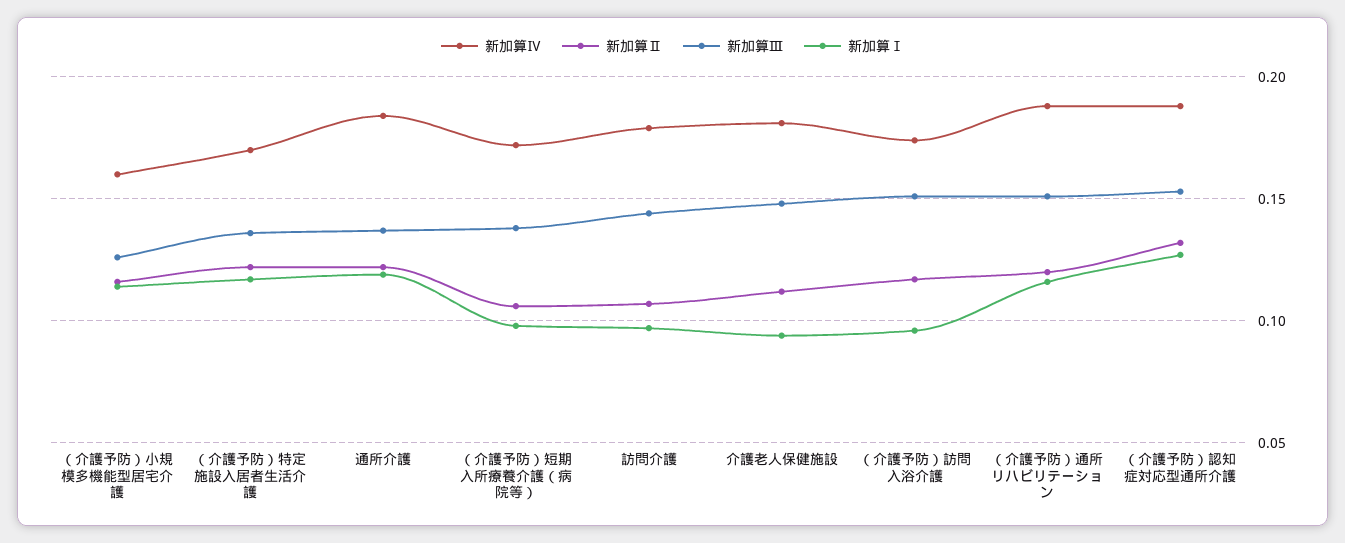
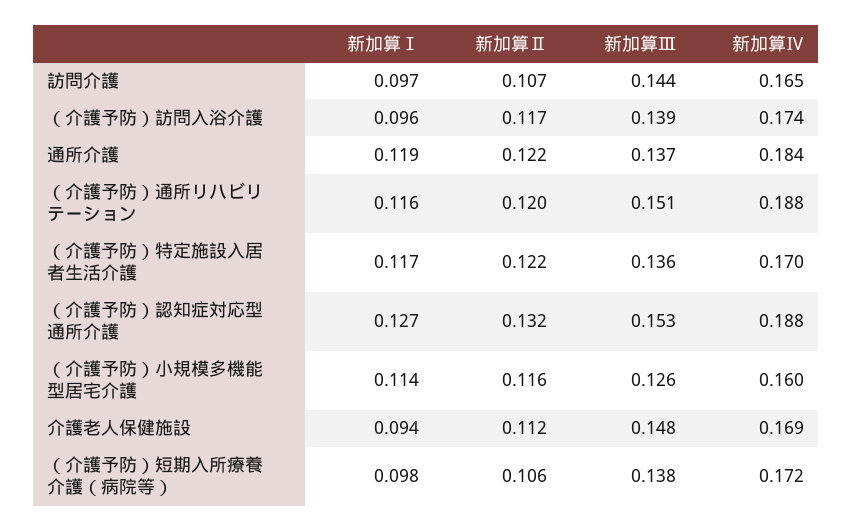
  {
    "新加算Ⅳ": {
      "（介護予防）小規模多機能型居宅介護": 0.16,
      "（介護予防）特定施設入居者生活介護": 0.17,
      "通所介護": 0.184,
      "（介護予防）短期入所療養介護（病院等）": 0.172,
-     "訪問介護": 0.18,
+     "訪問介護": 0.165,
-     "介護老人保健施設": 0.18,
+     "介護老人保健施設": 0.169,
      "（介護予防）訪問入浴介護": 0.174,
      "（介護予防）通所リハビリテーション": 0.188,
      "（介護予防）認知症対応型通所介護": 0.188
    },
    "新加算Ⅱ": {
      "（介護予防）小規模多機能型居宅介護": 0.116,
      "（介護予防）特定施設入居者生活介護": 0.122,
      "通所介護": 0.122,
      "（介護予防）短期入所療養介護（病院等）": 0.106,
      "訪問介護": 0.107,
      "介護老人保健施設": 0.112,
      "（介護予防）訪問入浴介護": 0.117,
      "（介護予防）通所リハビリテーション": 0.12,
      "（介護予防）認知症対応型通所介護": 0.132
    },
    "新加算Ⅲ": {
      "（介護予防）小規模多機能型居宅介護": 0.126,
      "（介護予防）特定施設入居者生活介護": 0.136,
      "通所介護": 0.137,
      "（介護予防）短期入所療養介護（病院等）": 0.138,
      "訪問介護": 0.144,
      "介護老人保健施設": 0.148,
-     "（介護予防）訪問入浴介護": 0.15,
+     "（介護予防）訪問入浴介護": 0.139,
      "（介護予防）通所リハビリテーション": 0.151,
      "（介護予防）認知症対応型通所介護": 0.153
    },
    "新加算Ⅰ": {
      "（介護予防）小規模多機能型居宅介護": 0.114,
      "（介護予防）特定施設入居者生活介護": 0.117,
      "通所介護": 0.119,
      "（介護予防）短期入所療養介護（病院等）": 0.098,
      "訪問介護": 0.097,
      "介護老人保健施設": 0.094,
      "（介護予防）訪問入浴介護": 0.096,
      "（介護予防）通所リハビリテーション": 0.116,
      "（介護予防）認知症対応型通所介護": 0.127
    }
  }

